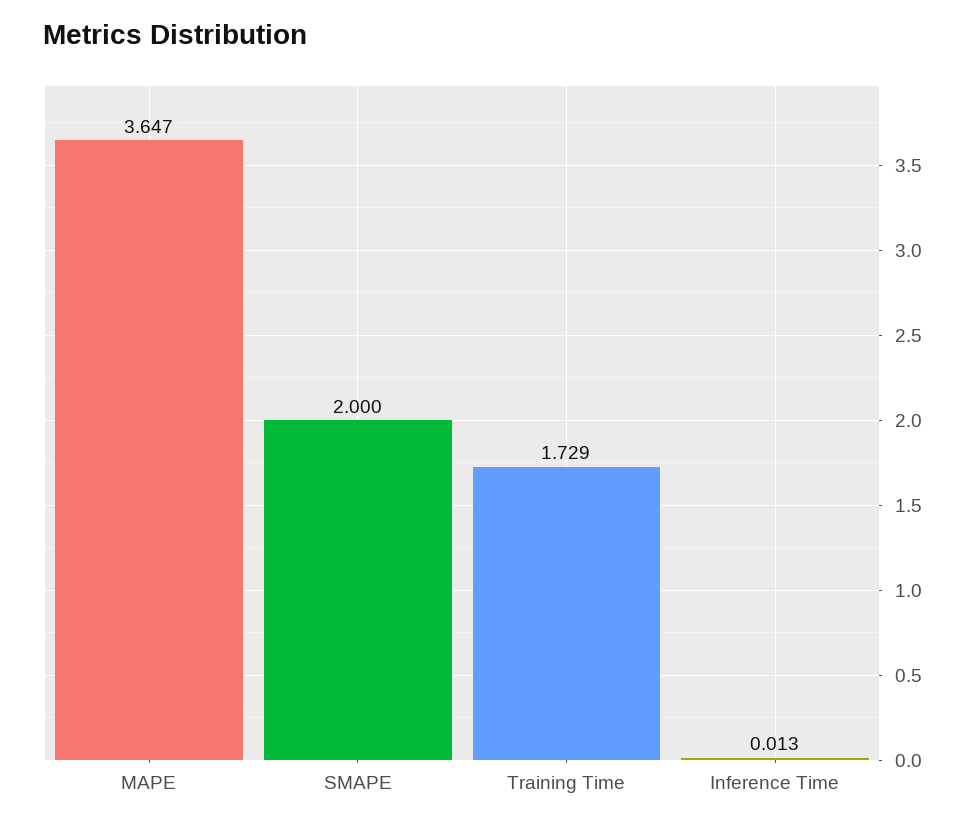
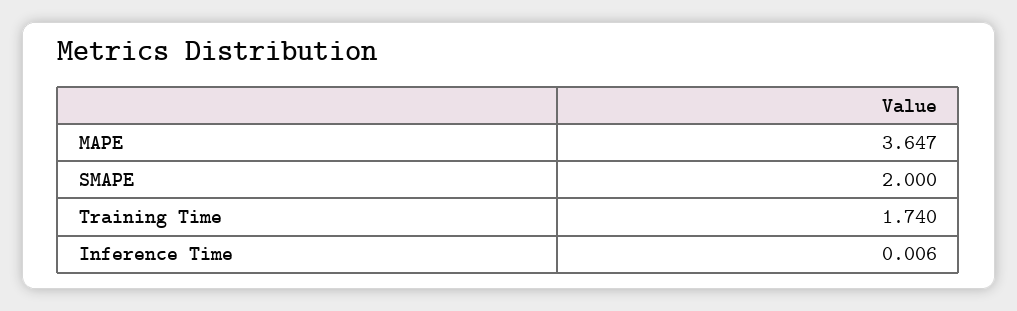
  {
    "MAPE": 3.647,
    "SMAPE": 2,
-   "Training Time": 1.729,
+   "Training Time": 1.74,
-   "Inference Time": 0.013
+   "Inference Time": 0.006
  }

